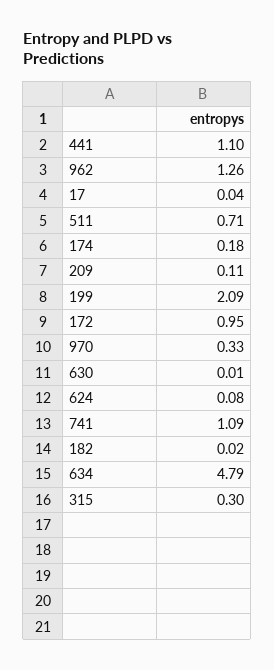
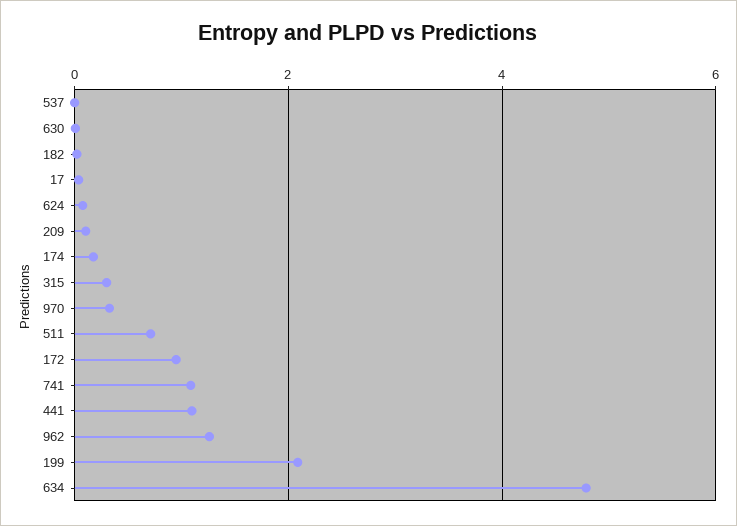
  {
    "441": 1.1,
    "962": 1.26,
    "17": 0.04,
    "511": 0.71,
    "174": 0.18,
    "209": 0.11,
    "199": 2.09,
    "172": 0.95,
    "970": 0.33,
    "630": 0.01,
    "624": 0.08,
    "741": 1.09,
    "182": 0.02,
    "634": 4.79,
-   "315": 0.3
+   "315": 0.3,
+   "537": 0
  }

